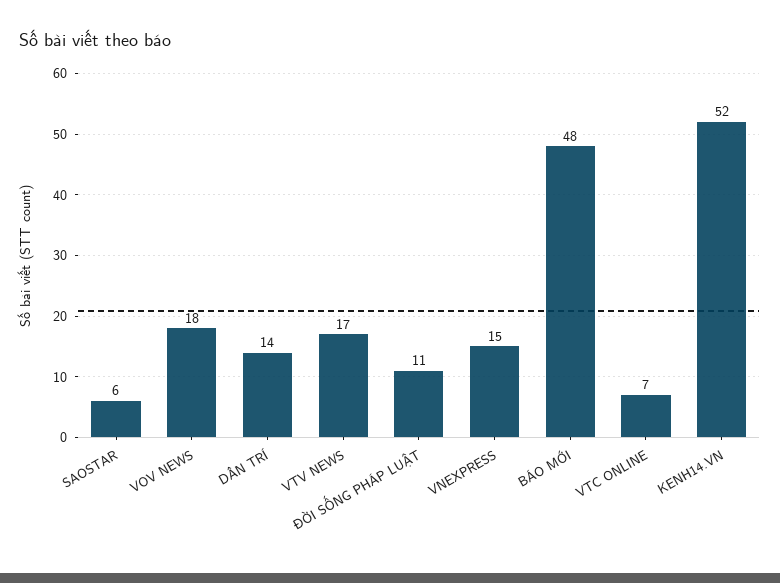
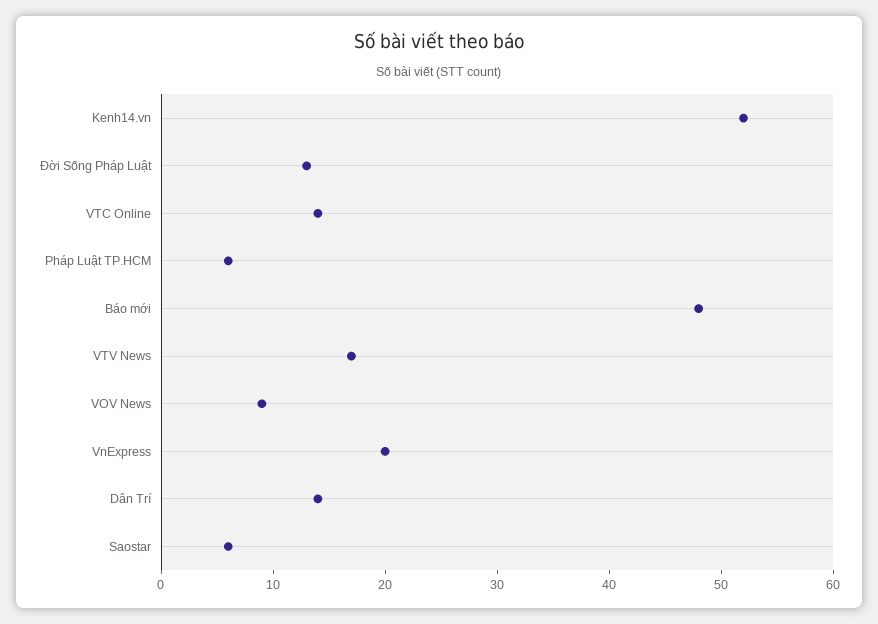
  {
    "SAOSTAR": 6,
-   "VOV NEWS": 18,
+   "VOV NEWS": 9,
    "DÂN TRÍ": 14,
    "VTV NEWS": 17,
-   "ĐỜI SỐNG PHÁP LUẬT": 11,
+   "ĐỜI SỐNG PHÁP LUẬT": 13,
-   "VNEXPRESS": 15,
+   "VNEXPRESS": 20,
    "BÁO MỚI": 48,
-   "VTC ONLINE": 7,
+   "VTC ONLINE": 14,
-   "KENH14.VN": 52
+   "KENH14.VN": 52,
+   "Pháp Luật TP.HCM": 6
  }

